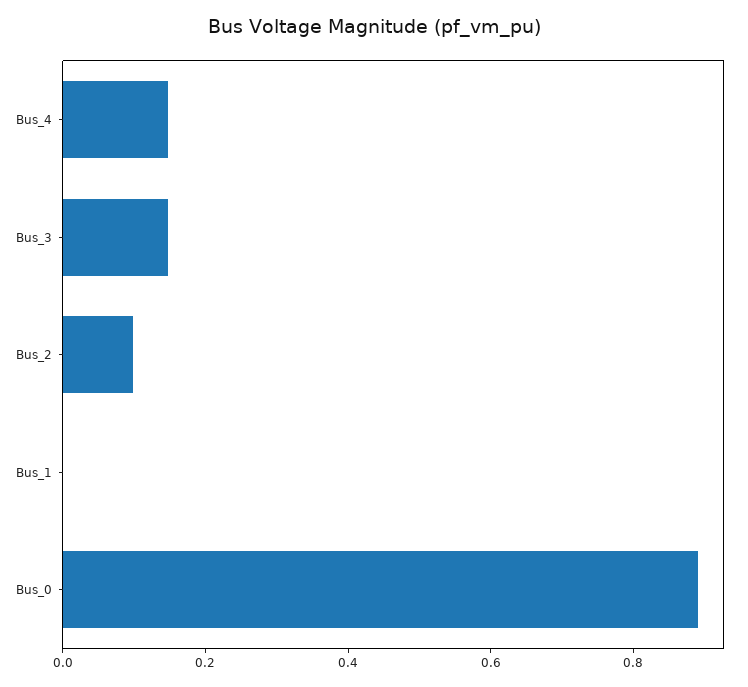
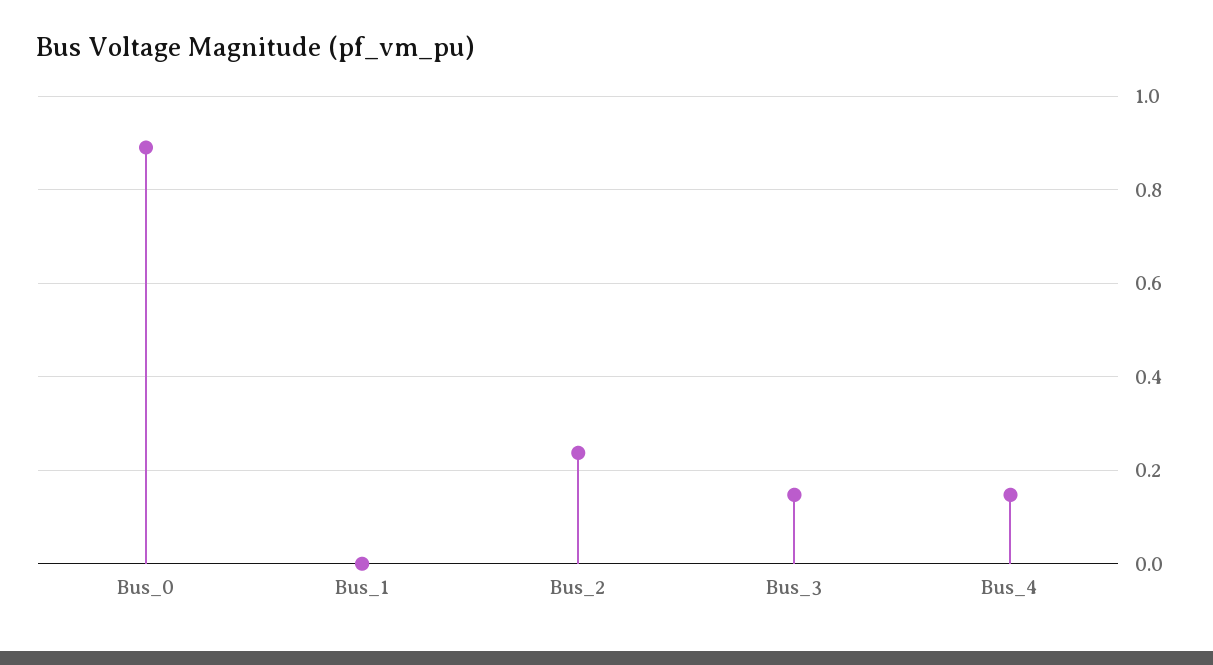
  {
    "Bus_4": 0.14,
    "Bus_3": 0.14,
-   "Bus_2": 0.1,
+   "Bus_2": 0.24,
    "Bus_1": 0,
    "Bus_0": 0.9
  }

